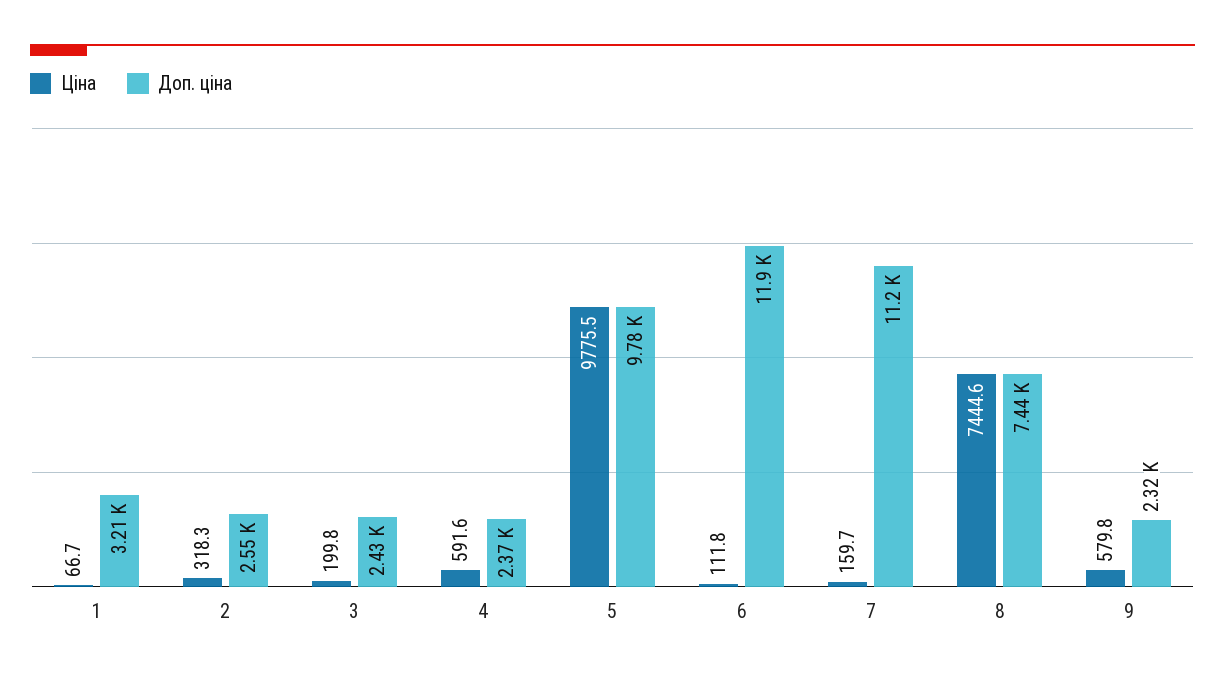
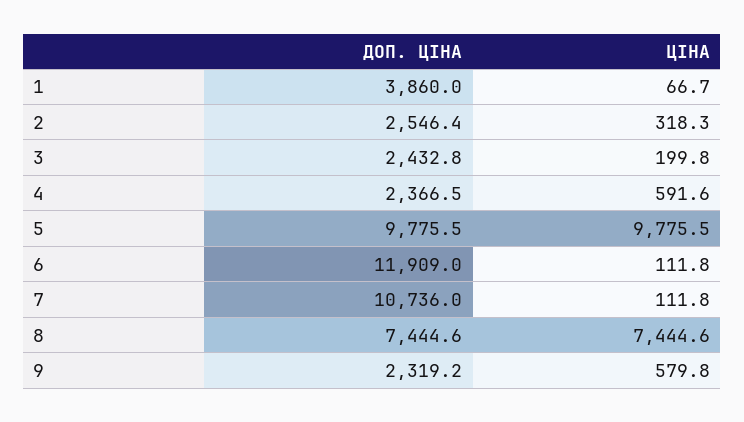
  {
    "Ціна": {
      "1": 66.7,
      "2": 318.3,
      "3": 199.8,
      "4": 591.6,
      "5": 9775.5,
      "6": 111.8,
-     "7": 159.7,
+     "7": 111.8,
      "8": 7444.6,
      "9": 579.8
    },
    "Доп. ціна": {
-     "1": 3210,
+     "1": 3860,
      "2": 2546.4,
      "3": 2432.8,
      "4": 2366.5,
      "5": 9775.5,
      "6": 11909,
-     "7": 11200,
+     "7": 10736,
      "8": 7444.6,
      "9": 2319.2
    }
  }

